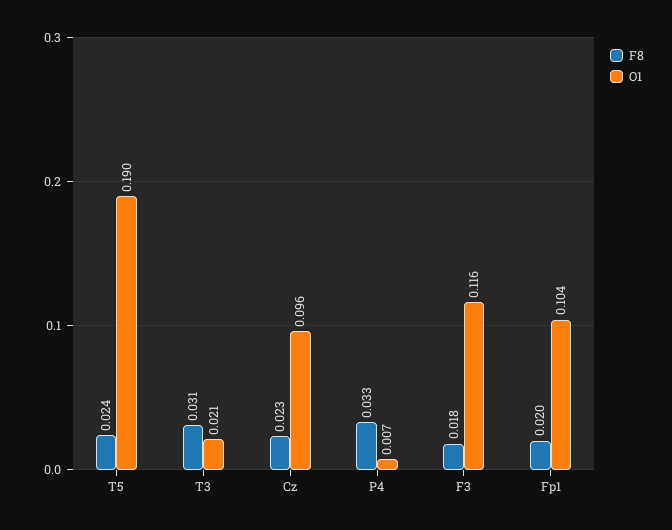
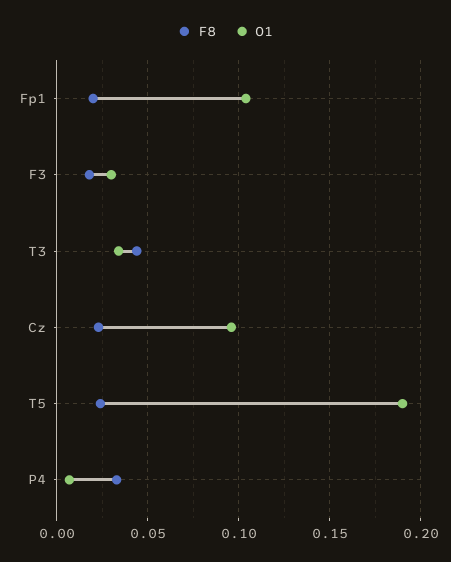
  {
    "F8": {
      "T5": 0.024,
-     "T3": 0.031,
+     "T3": 0.045,
      "Cz": 0.023,
      "P4": 0.033,
      "F3": 0.018,
      "Fp1": 0.02
    },
    "O1": {
      "T5": 0.19,
-     "T3": 0.021,
+     "T3": 0.035,
      "Cz": 0.096,
      "P4": 0.007,
-     "F3": 0.116,
+     "F3": 0.03,
      "Fp1": 0.104
    }
  }

